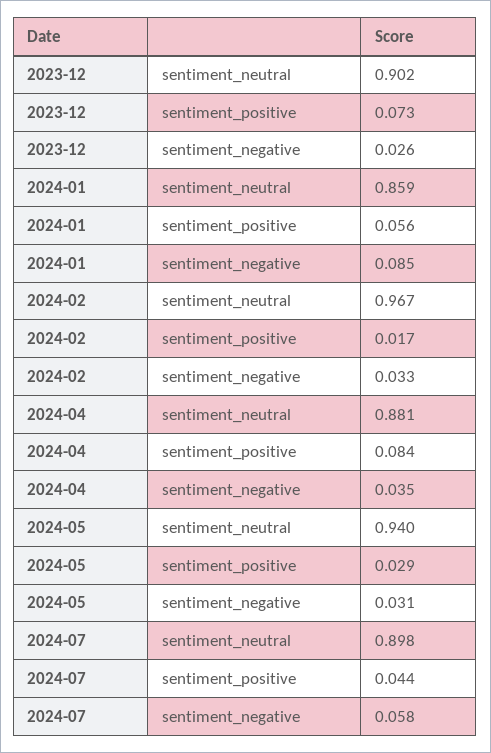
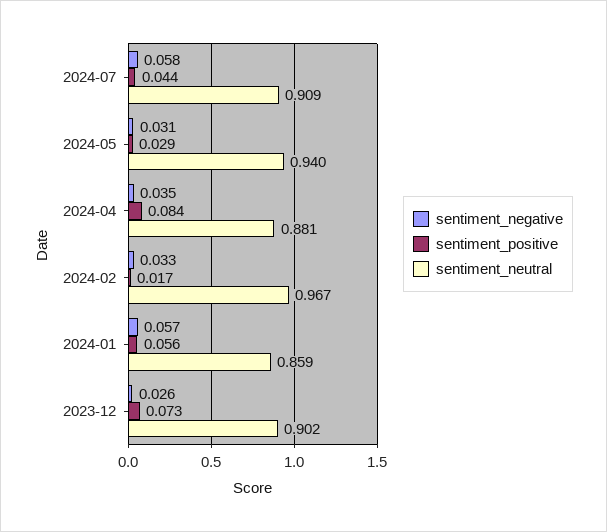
  {
    "sentiment_neutral": {
      "2023-12": 0.902,
      "2024-01": 0.859,
      "2024-02": 0.967,
      "2024-04": 0.881,
      "2024-05": 0.94,
-     "2024-07": 0.898
+     "2024-07": 0.909
    },
    "sentiment_positive": {
      "2023-12": 0.073,
      "2024-01": 0.056,
      "2024-02": 0.017,
      "2024-04": 0.084,
      "2024-05": 0.029,
      "2024-07": 0.044
    },
    "sentiment_negative": {
      "2023-12": 0.026,
-     "2024-01": 0.085,
+     "2024-01": 0.057,
      "2024-02": 0.033,
      "2024-04": 0.035,
      "2024-05": 0.031,
      "2024-07": 0.058
    }
  }

